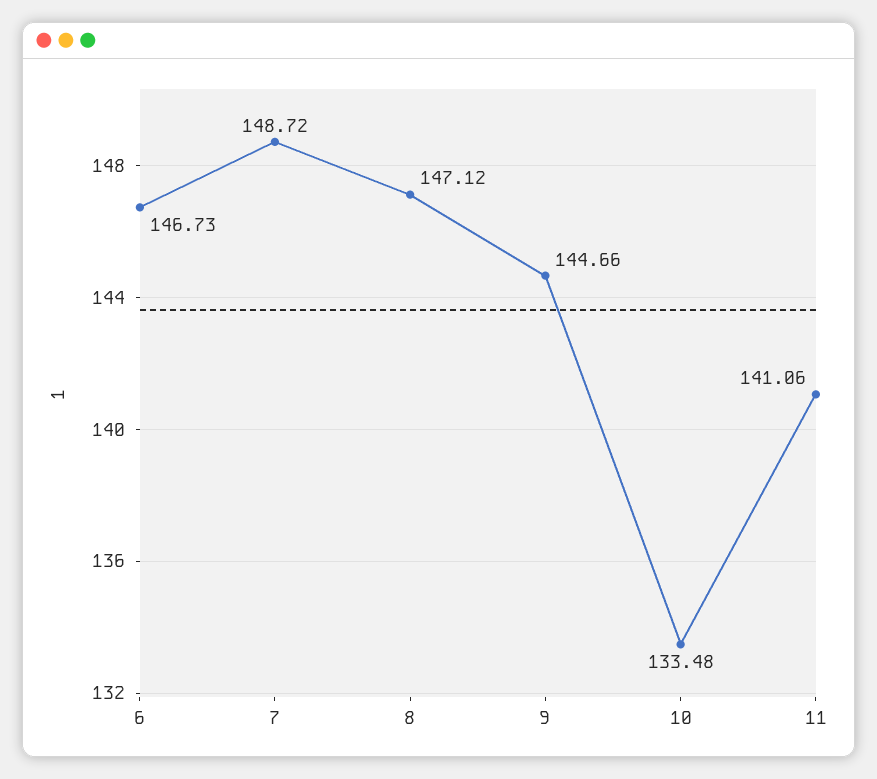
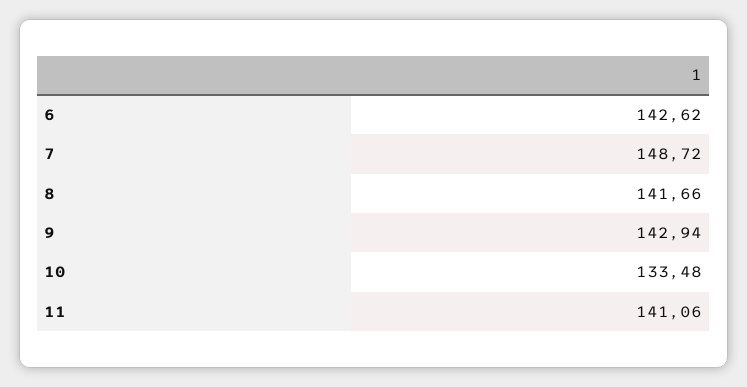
  {
-   "6": 146.73,
+   "6": 142.62,
    "7": 148.72,
-   "8": 147.12,
+   "8": 141.66,
-   "9": 144.66,
+   "9": 142.94,
    "10": 133.48,
    "11": 141.06
  }

